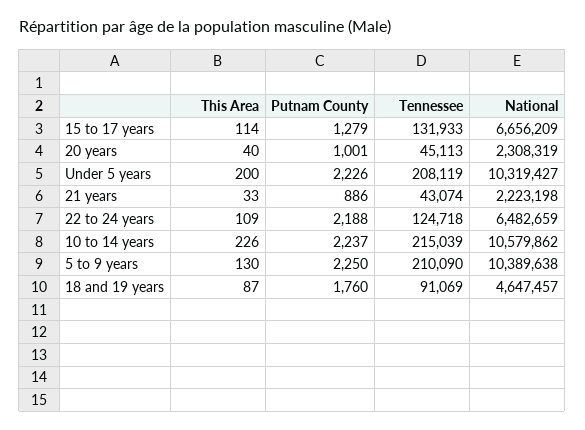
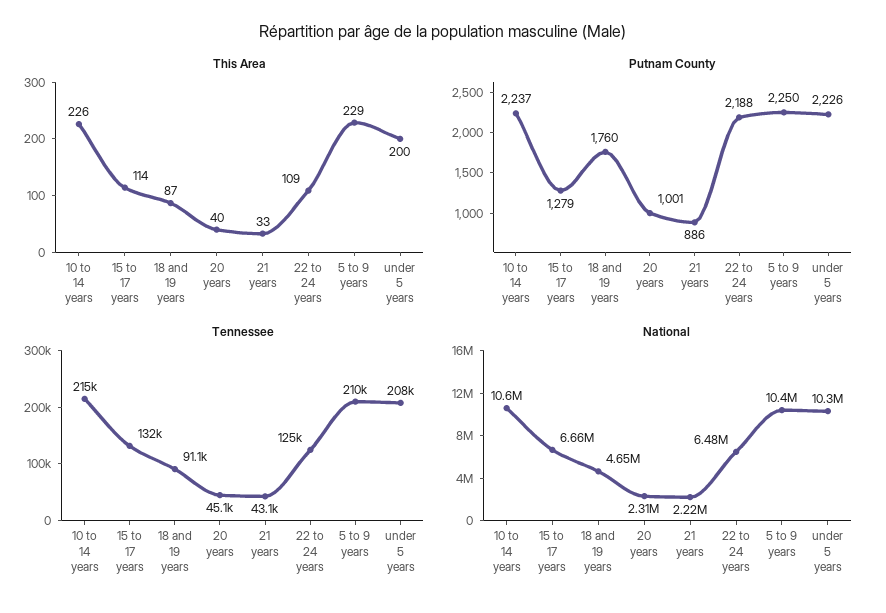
  {
    "This Area": {
      "15 to 17 years": 114,
      "20 years": 40,
      "Under 5 years": 200,
      "21 years": 33,
      "22 to 24 years": 109,
      "10 to 14 years": 226,
-     "5 to 9 years": 130,
+     "5 to 9 years": 229,
      "18 and 19 years": 87
    },
    "Putnam County": {
      "15 to 17 years": 1279,
      "20 years": 1001,
      "Under 5 years": 2226,
      "21 years": 886,
      "22 to 24 years": 2188,
      "10 to 14 years": 2237,
      "5 to 9 years": 2250,
      "18 and 19 years": 1760
    },
    "Tennessee": {
      "15 to 17 years": 131933,
      "20 years": 45113,
      "Under 5 years": 208119,
      "21 years": 43074,
      "22 to 24 years": 124718,
      "10 to 14 years": 215039,
      "5 to 9 years": 210090,
      "18 and 19 years": 91069
    },
    "National": {
      "15 to 17 years": 6656209,
      "20 years": 2308319,
      "Under 5 years": 10319427,
      "21 years": 2223198,
      "22 to 24 years": 6482659,
      "10 to 14 years": 10579862,
      "5 to 9 years": 10389638,
      "18 and 19 years": 4647457
    }
  }

